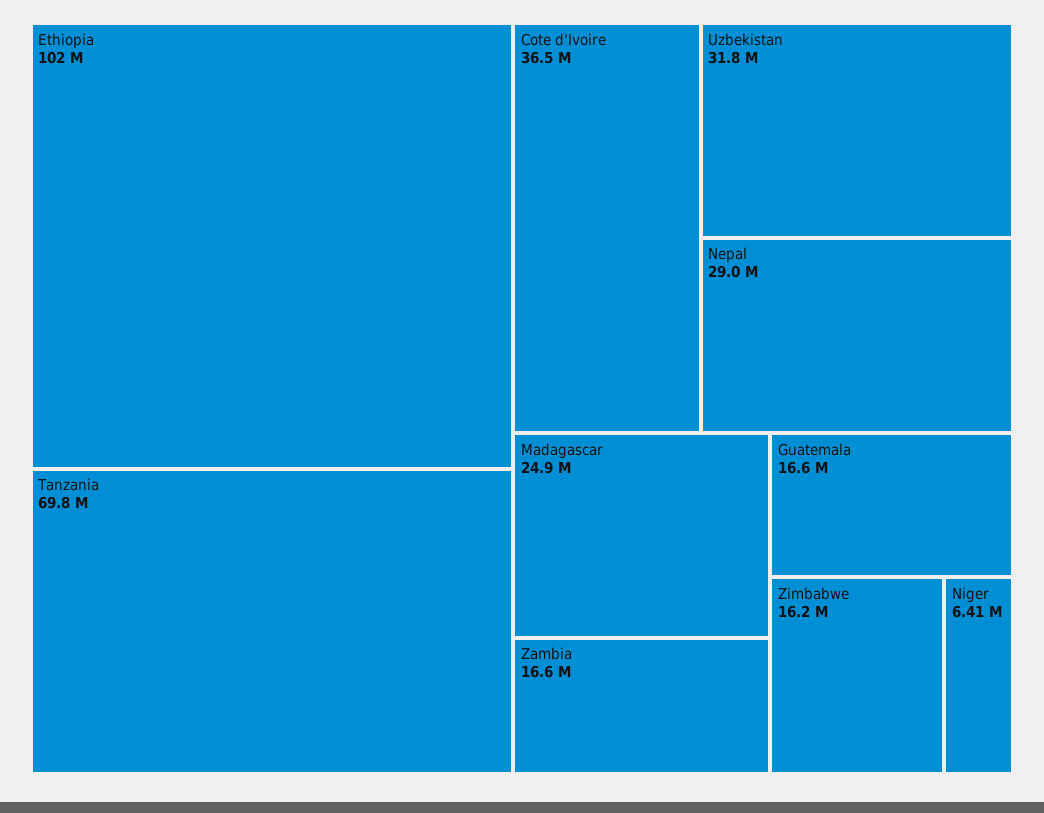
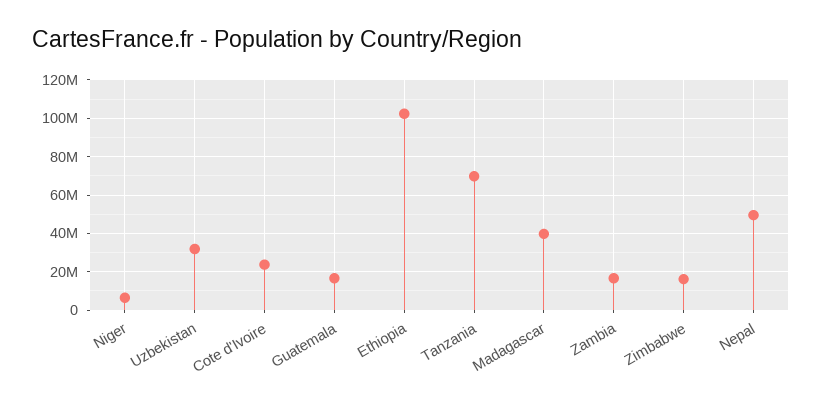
  {
    "Ethiopia": 102000000,
    "Tanzania": 69800000,
-   "Cote d'Ivoire": 36500000,
+   "Cote d'Ivoire": 25000000,
    "Uzbekistan": 31800000,
-   "Nepal": 29000000,
+   "Nepal": 50000000,
-   "Madagascar": 24900000,
+   "Madagascar": 40000000,
    "Zambia": 16600000,
    "Guatemala": 16600000,
    "Zimbabwe": 16200000,
    "Niger": 6410000
  }

